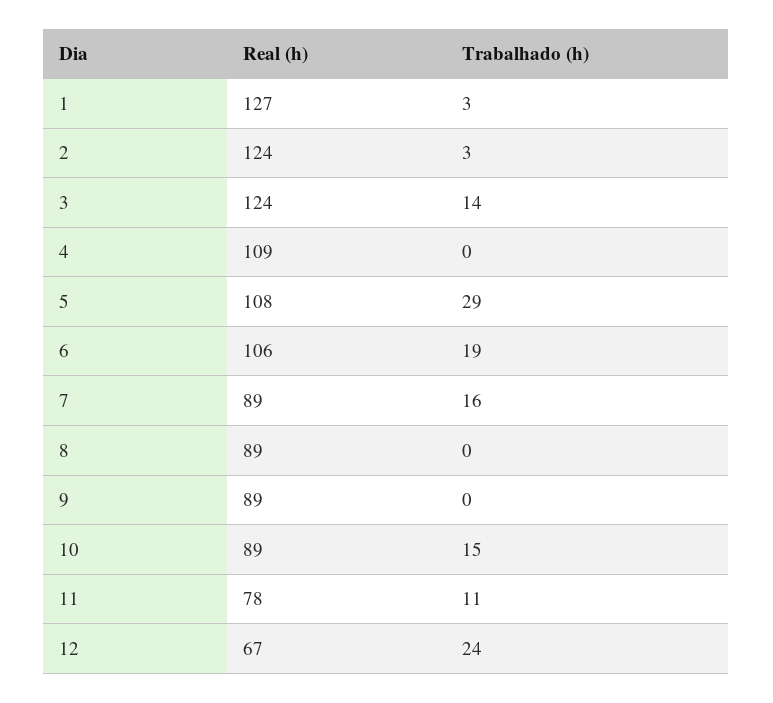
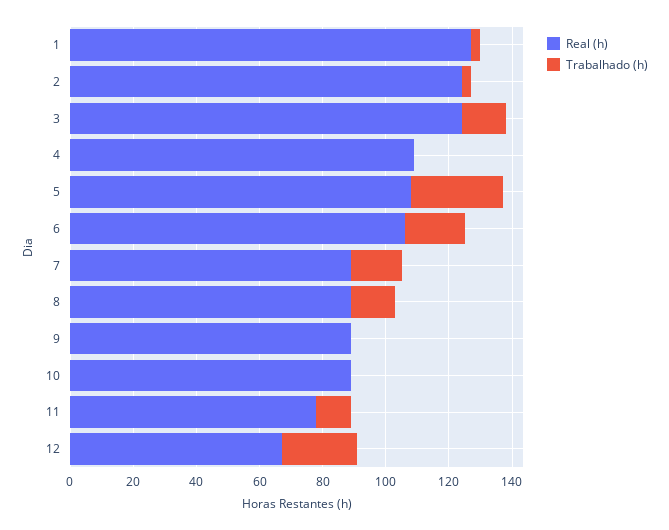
  {
    "Real (h)": {
      "1": 127,
      "2": 124,
      "3": 124,
      "4": 109,
      "5": 108,
      "6": 106,
      "7": 89,
      "8": 89,
      "9": 89,
      "10": 89,
      "11": 78,
      "12": 67
    },
    "Trabalhado (h)": {
      "1": 3,
      "2": 3,
      "3": 14,
      "4": 0,
      "5": 29,
      "6": 19,
      "7": 16,
-     "8": 0,
+     "8": 15,
      "9": 0,
-     "10": 15,
+     "10": 0,
      "11": 11,
      "12": 24
    }
  }

